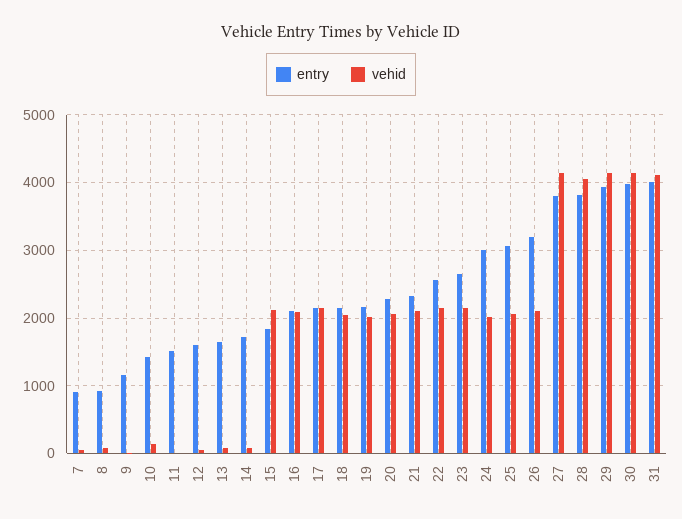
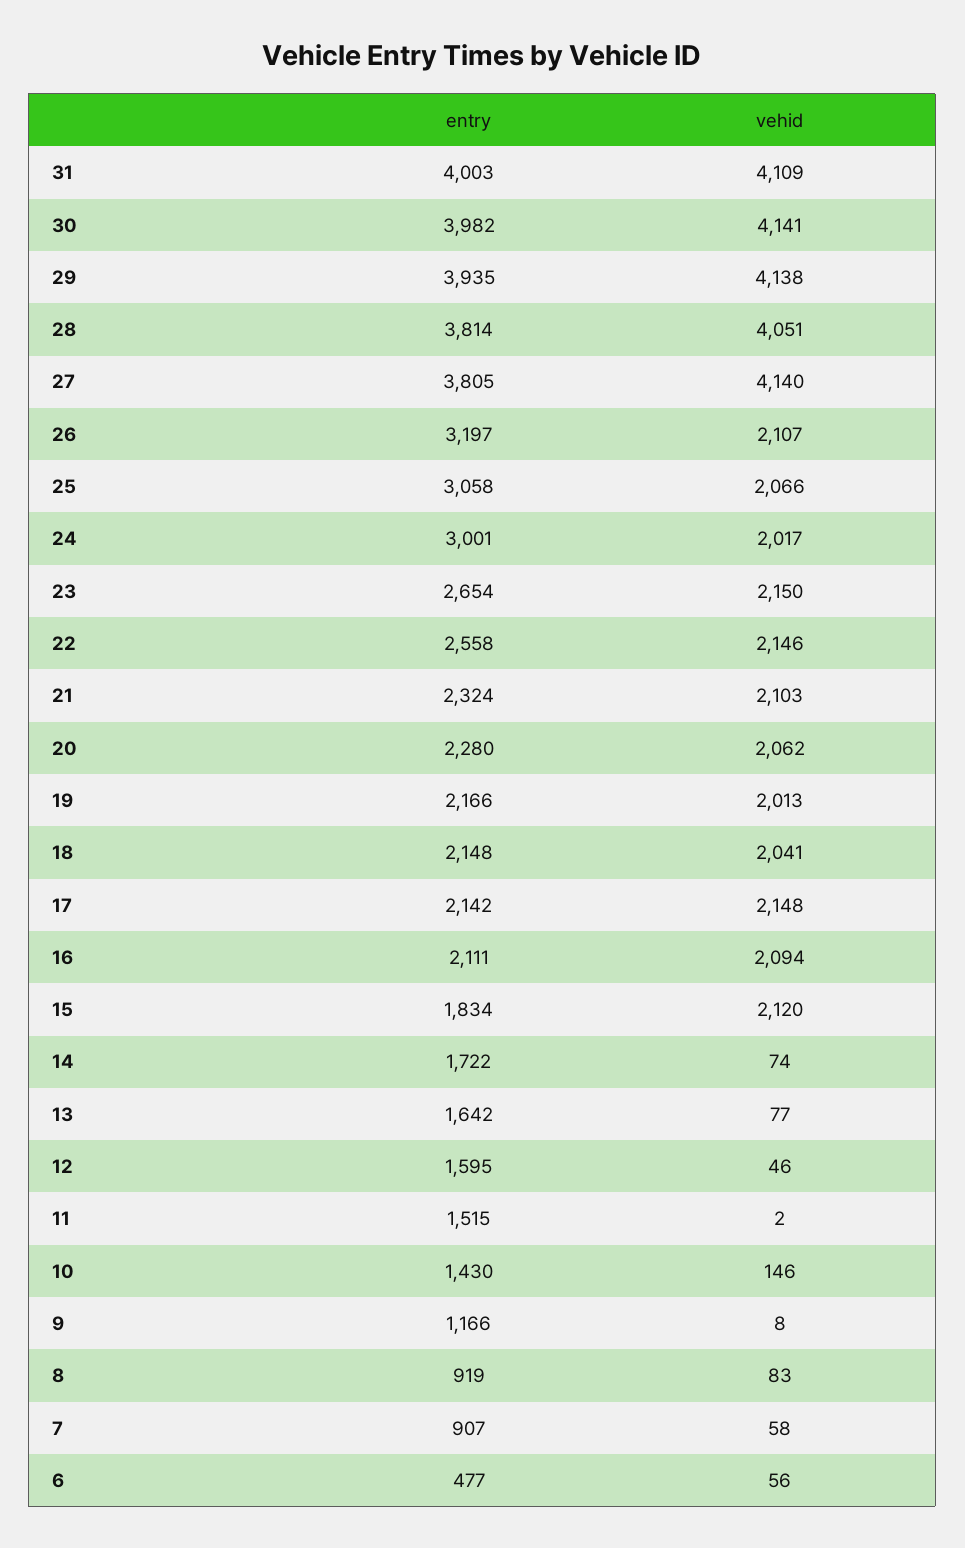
  {
    "entry": {
      "7": 907,
      "8": 919,
      "9": 1166,
      "10": 1430,
      "11": 1515,
      "12": 1595,
      "13": 1642,
      "14": 1722,
      "15": 1834,
      "16": 2111,
      "17": 2142,
      "18": 2148,
      "19": 2166,
      "20": 2280,
      "21": 2324,
      "22": 2558,
      "23": 2654,
      "24": 3001,
      "25": 3058,
      "26": 3197,
      "27": 3805,
      "28": 3814,
      "29": 3935,
      "30": 3982,
-     "31": 4003
+     "31": 4003,
+     "6": 477
    },
    "vehid": {
      "7": 58,
      "8": 83,
      "9": 8,
      "10": 146,
      "11": 2,
      "12": 46,
      "13": 77,
      "14": 74,
      "15": 2120,
      "16": 2094,
      "17": 2148,
      "18": 2041,
      "19": 2013,
      "20": 2062,
      "21": 2103,
      "22": 2146,
      "23": 2150,
      "24": 2017,
      "25": 2066,
      "26": 2107,
      "27": 4140,
      "28": 4051,
      "29": 4138,
      "30": 4141,
-     "31": 4109
+     "31": 4109,
+     "6": 56
    }
  }

